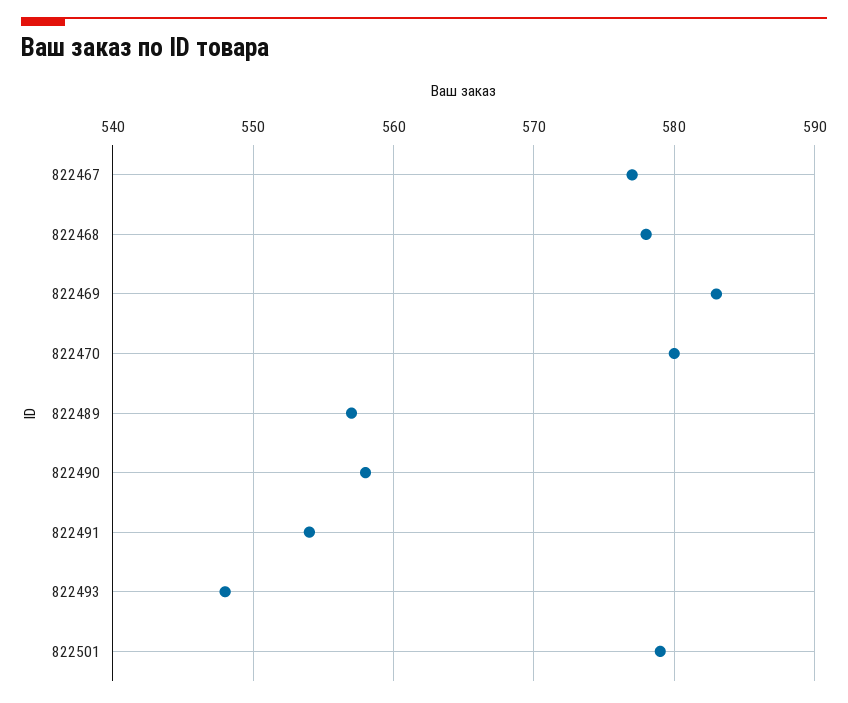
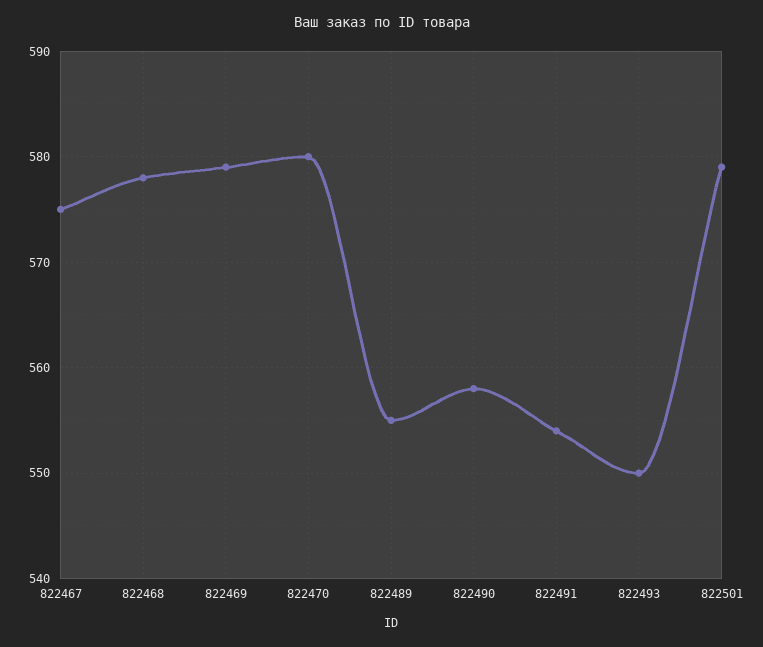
  {
-   "822467": 577,
+   "822467": 575,
    "822468": 578,
-   "822469": 583,
+   "822469": 579,
    "822470": 580,
-   "822489": 557,
+   "822489": 555,
    "822490": 558,
    "822491": 554,
-   "822493": 548,
+   "822493": 550,
    "822501": 579
  }

